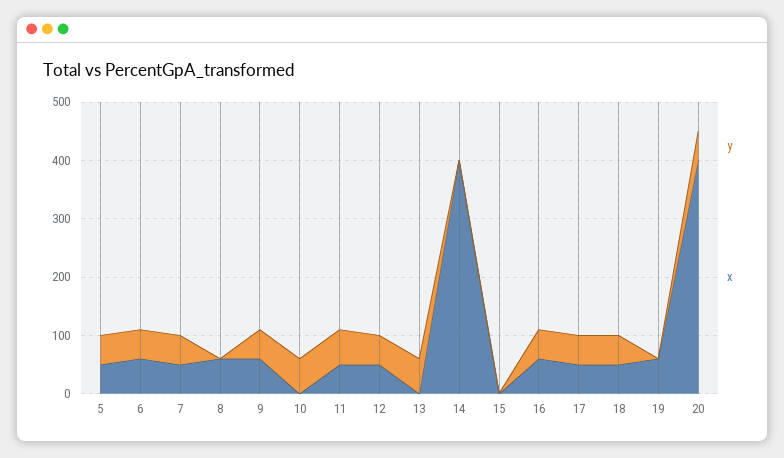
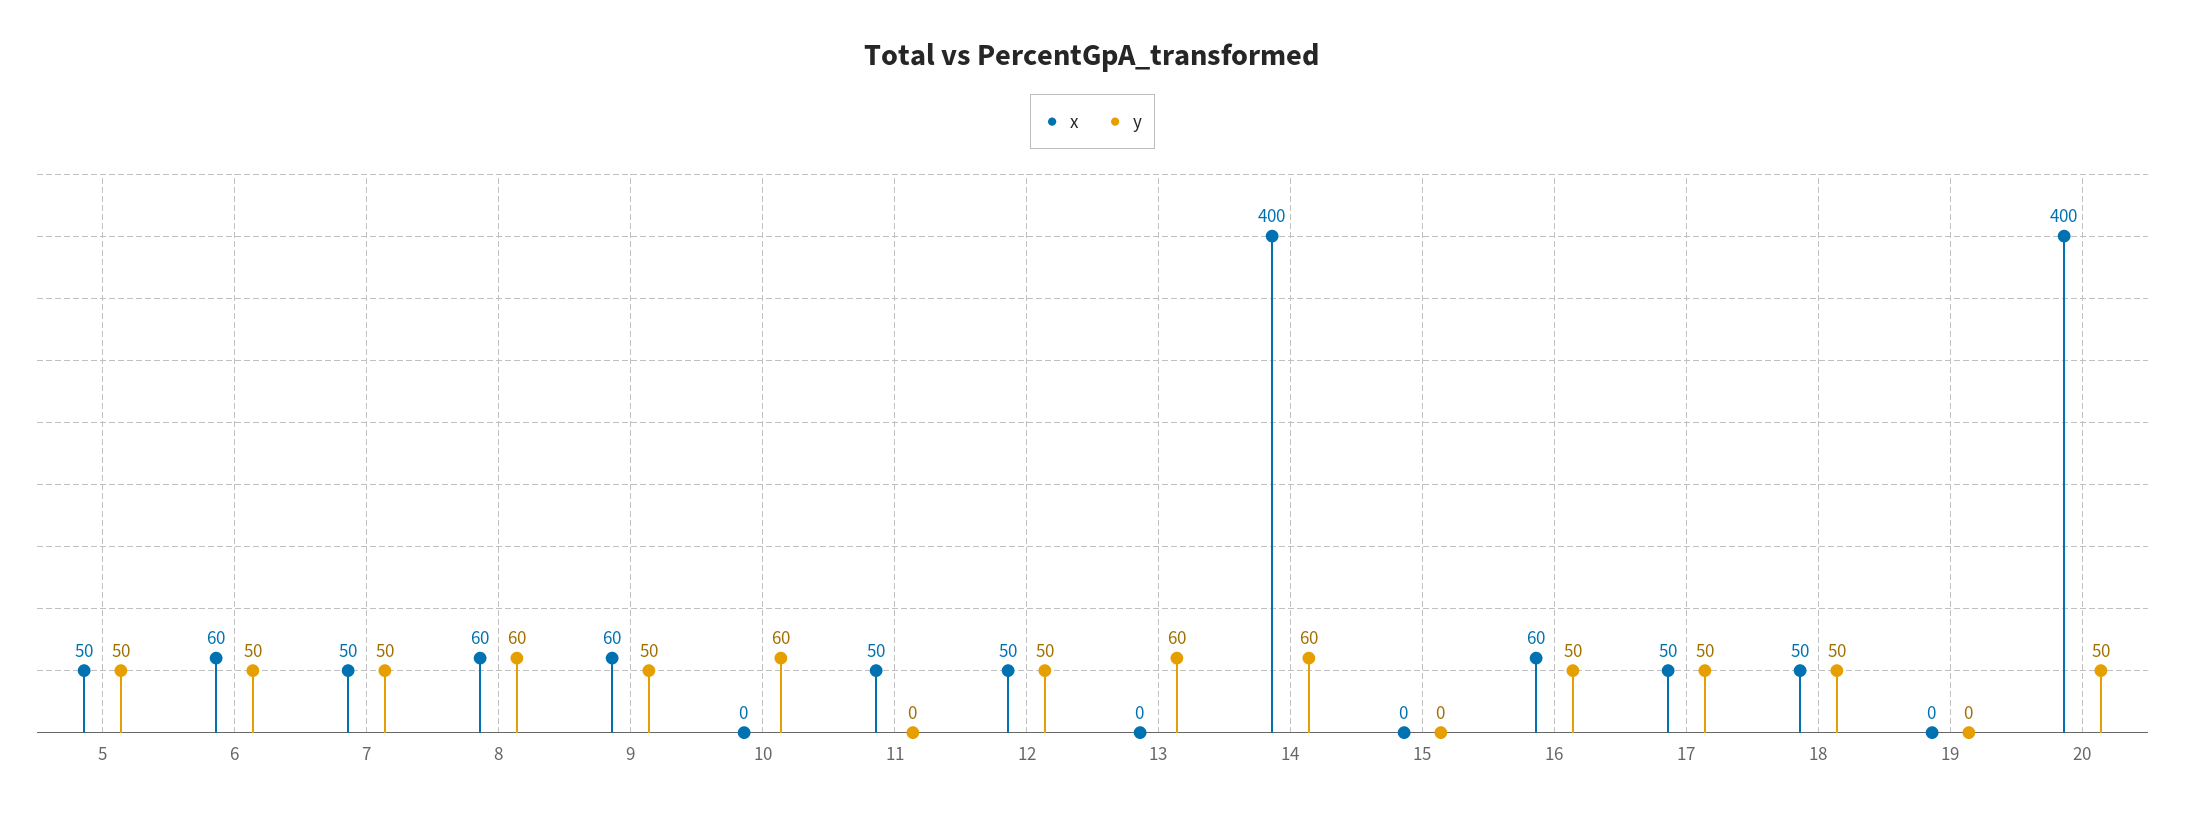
  {
    "y": {
      "5": 50,
      "6": 50,
      "7": 50,
-     "8": 0,
+     "8": 60,
      "9": 50,
      "10": 60,
-     "11": 60,
+     "11": 0,
      "12": 50,
      "13": 60,
-     "14": 0,
+     "14": 60,
      "15": 0,
      "16": 50,
      "17": 50,
      "18": 50,
      "19": 0,
      "20": 50
    },
    "x": {
      "5": 50,
      "6": 60,
      "7": 50,
      "8": 60,
      "9": 60,
      "10": 0,
      "11": 50,
      "12": 50,
      "13": 0,
      "14": 400,
      "15": 0,
      "16": 60,
      "17": 50,
      "18": 50,
-     "19": 60,
+     "19": 0,
      "20": 400
    }
  }

